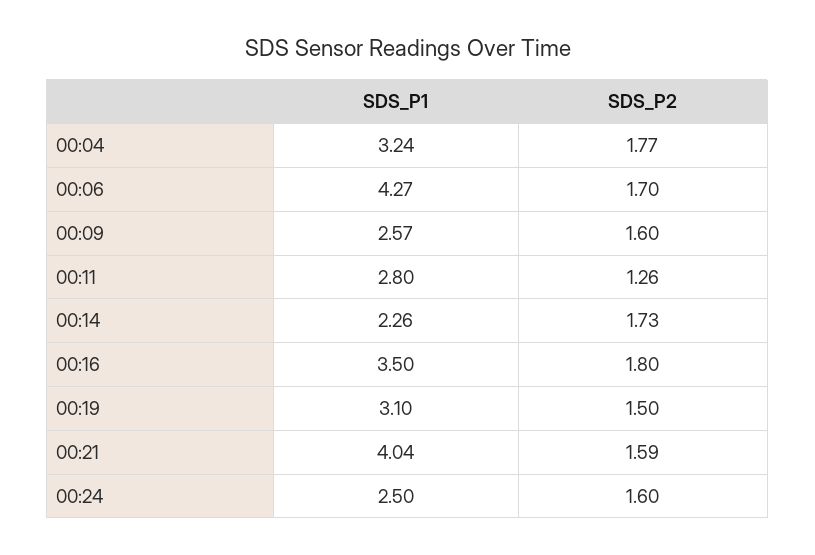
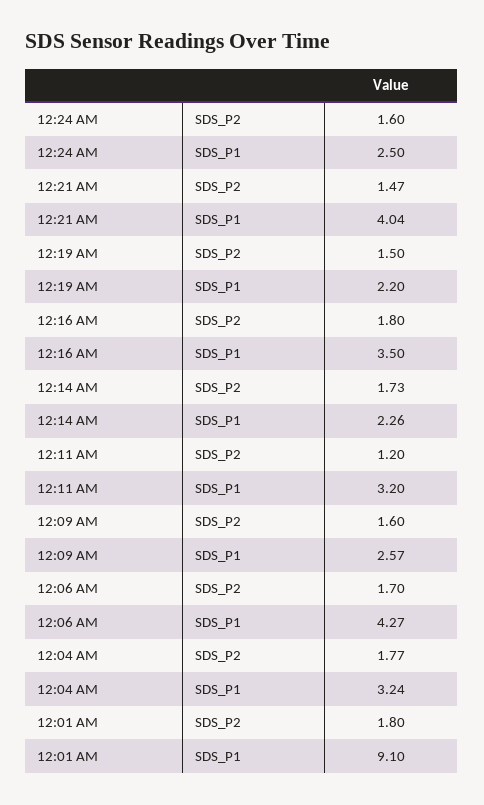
  {
    "SDS_P1": {
      "00:04": 3.24,
      "00:06": 4.27,
      "00:09": 2.57,
-     "00:11": 2.8,
+     "00:11": 3.2,
      "00:14": 2.26,
      "00:16": 3.5,
-     "00:19": 3.1,
+     "00:19": 2.2,
      "00:21": 4.04,
-     "00:24": 2.5
+     "00:24": 2.5,
+     "12:01 AM": 9.1
    },
    "SDS_P2": {
      "00:04": 1.77,
      "00:06": 1.7,
      "00:09": 1.6,
-     "00:11": 1.26,
+     "00:11": 1.2,
      "00:14": 1.73,
      "00:16": 1.8,
      "00:19": 1.5,
-     "00:21": 1.59,
+     "00:21": 1.47,
-     "00:24": 1.6
+     "00:24": 1.6,
+     "12:01 AM": 1.8
    }
  }

